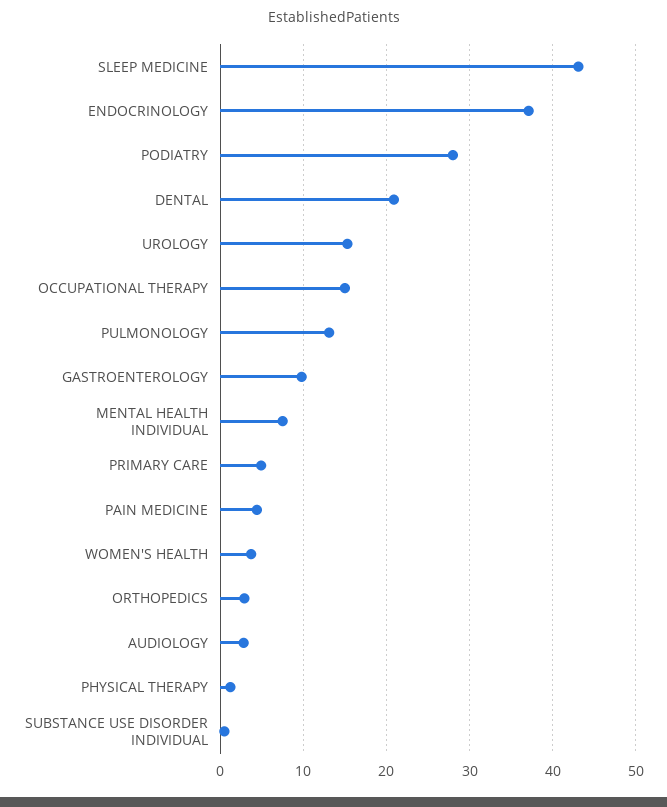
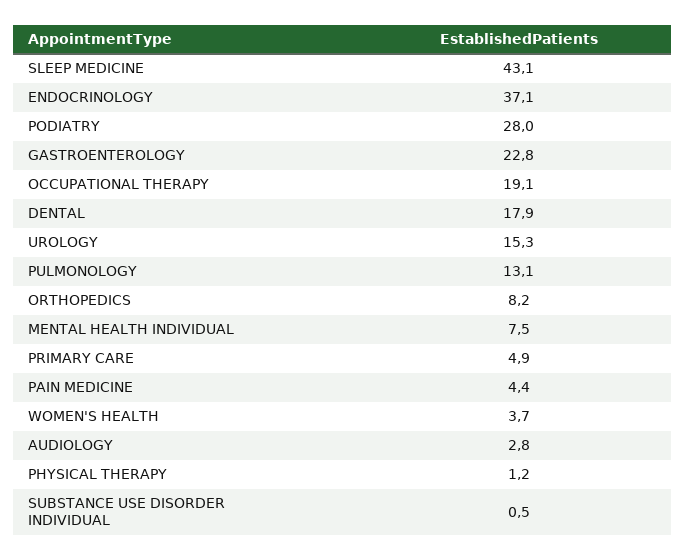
  {
    "SLEEP MEDICINE": 43.1,
    "ENDOCRINOLOGY": 37.1,
    "PODIATRY": 28,
-   "DENTAL": 21,
+   "DENTAL": 17.9,
    "UROLOGY": 15.3,
-   "OCCUPATIONAL THERAPY": 15,
+   "OCCUPATIONAL THERAPY": 19.1,
    "PULMONOLOGY": 13.1,
-   "GASTROENTEROLOGY": 10,
+   "GASTROENTEROLOGY": 22.8,
    "MENTAL HEALTH INDIVIDUAL": 7.5,
    "PRIMARY CARE": 4.9,
    "PAIN MEDICINE": 4.4,
    "WOMEN'S HEALTH": 3.7,
-   "ORTHOPEDICS": 3,
+   "ORTHOPEDICS": 8.2,
    "AUDIOLOGY": 2.8,
    "PHYSICAL THERAPY": 1.2,
    "SUBSTANCE USE DISORDER INDIVIDUAL": 0.5
  }

